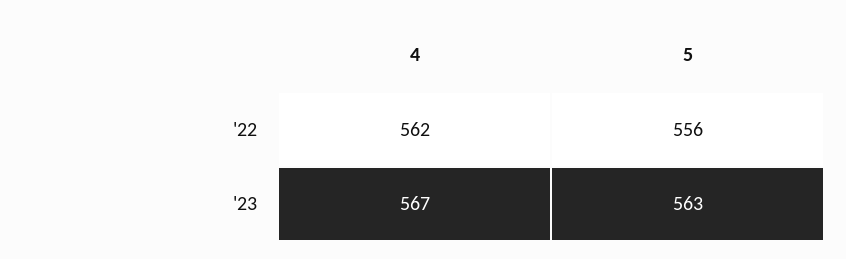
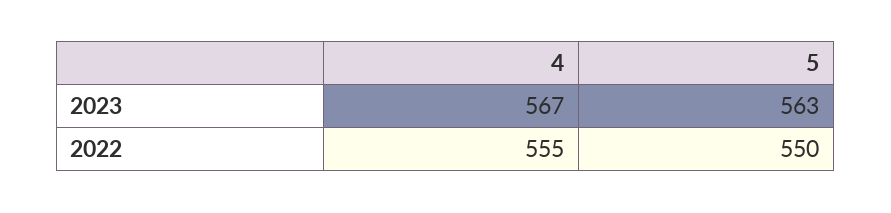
  {
    "4": {
-     "'22": 562,
+     "'22": 555,
      "'23": 567
    },
    "5": {
-     "'22": 556,
+     "'22": 550,
      "'23": 563
    }
  }

